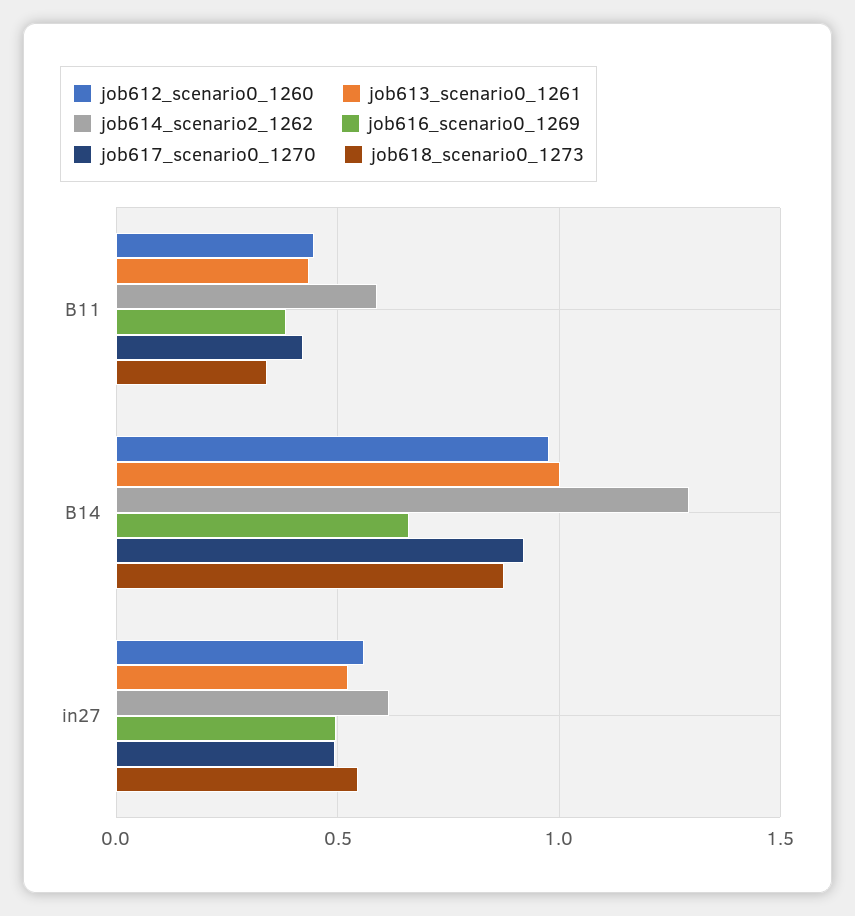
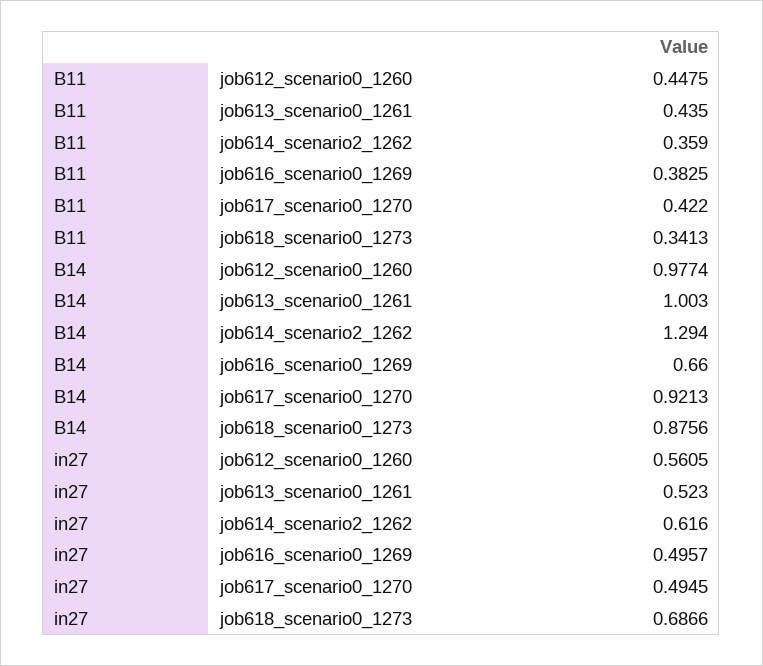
  {
    "job612_scenario0_1260": {
      "B11": 0.4475,
      "B14": 0.9774,
      "in27": 0.5605
    },
    "job613_scenario0_1261": {
      "B11": 0.435,
      "B14": 1.003,
      "in27": 0.523
    },
    "job614_scenario2_1262": {
-     "B11": 0.6,
+     "B11": 0.359,
      "B14": 1.294,
      "in27": 0.616
    },
    "job616_scenario0_1269": {
      "B11": 0.3825,
      "B14": 0.66,
      "in27": 0.4957
    },
    "job617_scenario0_1270": {
      "B11": 0.422,
      "B14": 0.9213,
      "in27": 0.4945
    },
    "job618_scenario0_1273": {
      "B11": 0.3413,
      "B14": 0.8756,
-     "in27": 0.55
+     "in27": 0.6866
    }
  }

